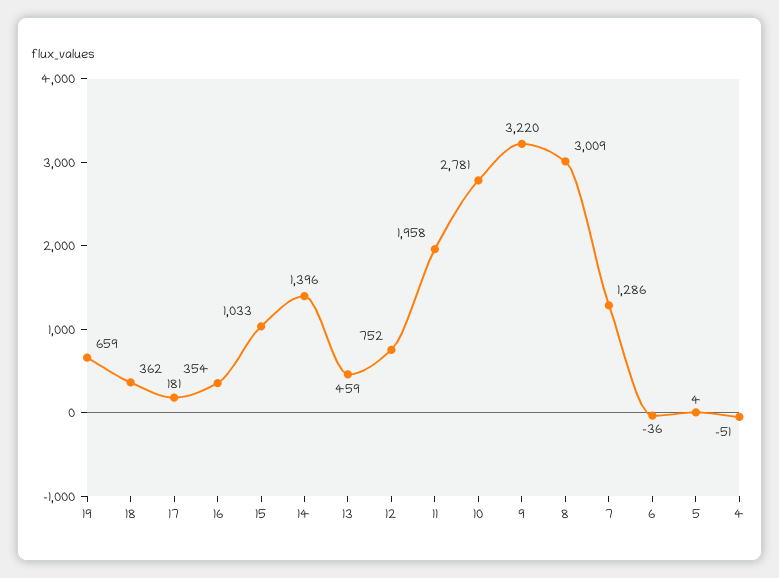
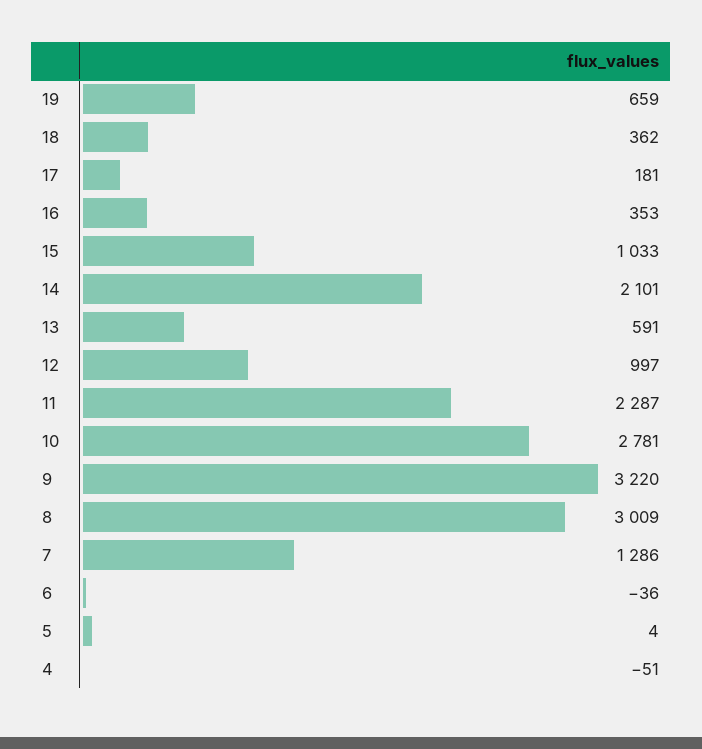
  {
    "19": 659,
    "18": 362,
    "17": 181,
-   "16": 354,
+   "16": 353,
    "15": 1033,
-   "14": 1396,
+   "14": 2101,
-   "13": 459,
+   "13": 591,
-   "12": 752,
+   "12": 997,
-   "11": 1958,
+   "11": 2287,
    "10": 2781,
    "9": 3220,
    "8": 3009,
    "7": 1286,
    "6": -36,
    "5": 4,
    "4": -51
  }

